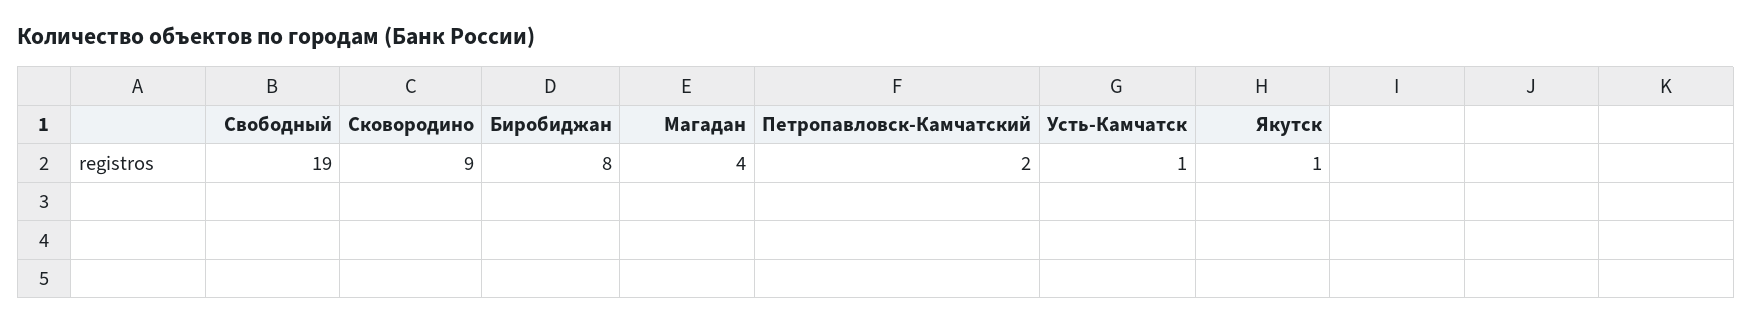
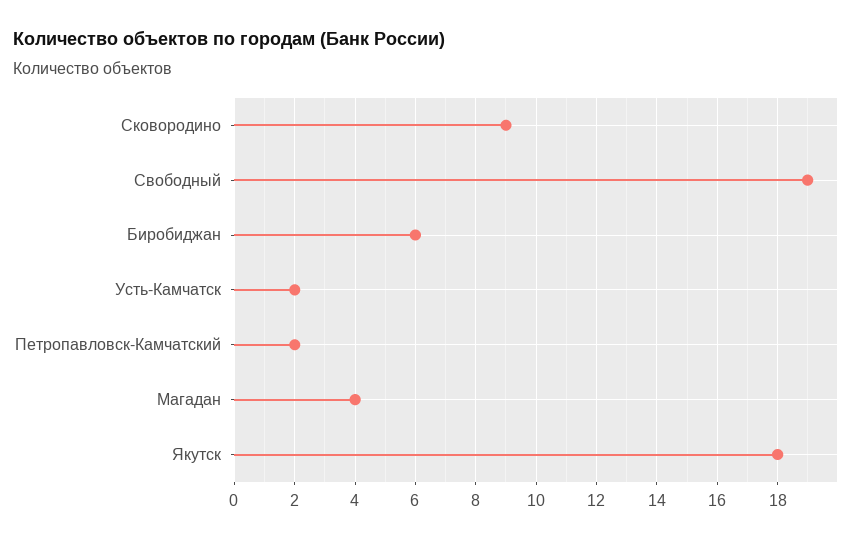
  {
    "Свободный": 19,
    "Сковородино": 9,
-   "Биробиджан": 8,
+   "Биробиджан": 6,
    "Магадан": 4,
    "Петропавловск-Камчатский": 2,
-   "Усть-Камчатск": 1,
+   "Усть-Камчатск": 2,
-   "Якутск": 1
+   "Якутск": 18
  }

